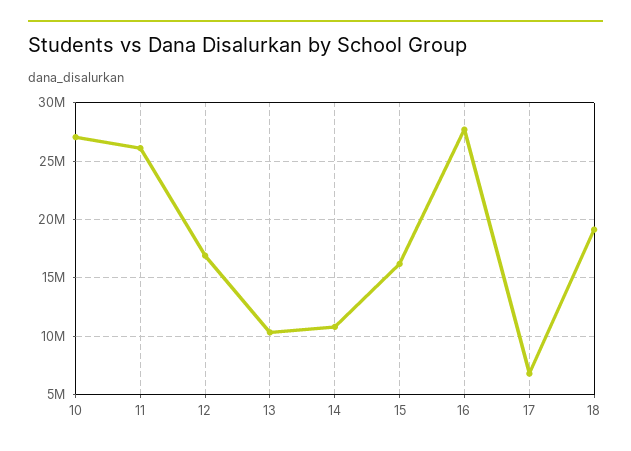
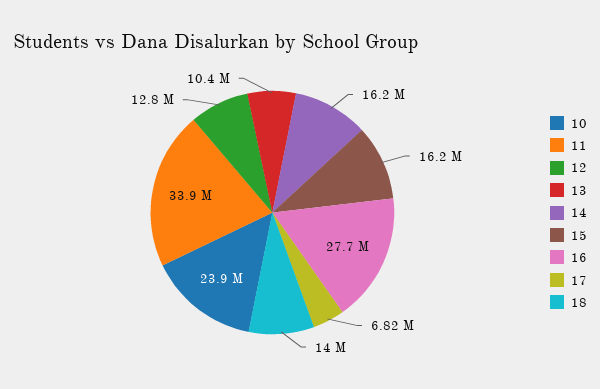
  {
-   "10": 27000000,
+   "10": 23900000,
-   "11": 26000000,
+   "11": 33900000,
-   "12": 17000000,
+   "12": 12800000,
    "13": 10400000,
-   "14": 11000000,
+   "14": 16200000,
    "15": 16200000,
    "16": 27700000,
    "17": 6820000,
-   "18": 19000000
+   "18": 14000000
  }

